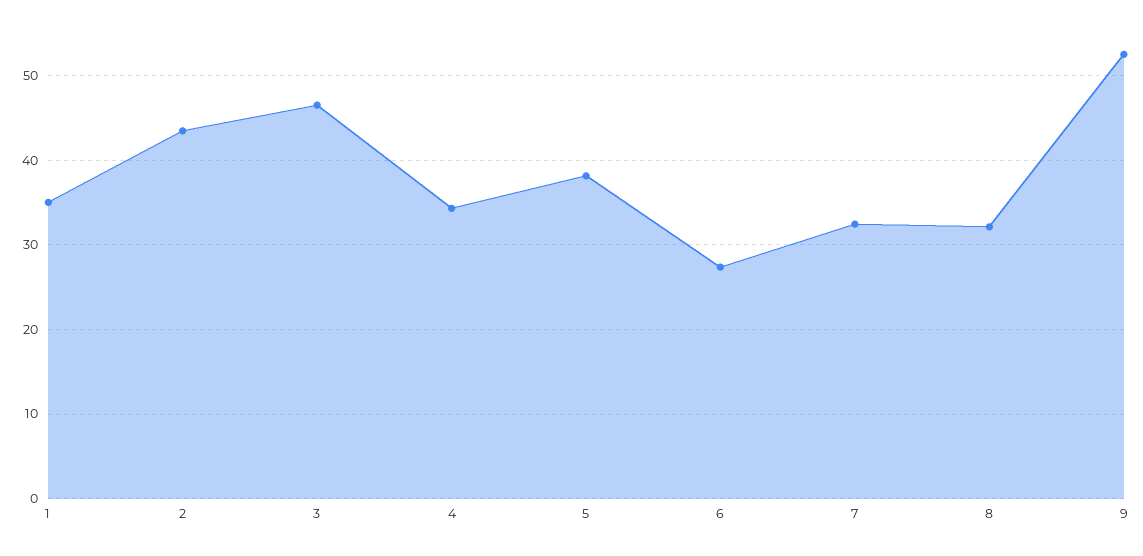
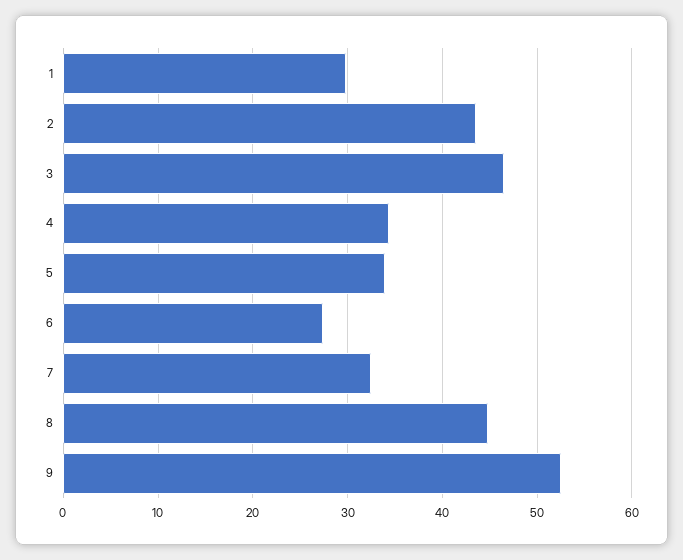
  {
-   "1": 35,
+   "1": 30,
    "2": 44,
    "3": 47,
    "4": 34,
-   "5": 38,
+   "5": 34,
    "6": 27,
    "7": 32,
-   "8": 32,
+   "8": 45,
    "9": 53
  }

